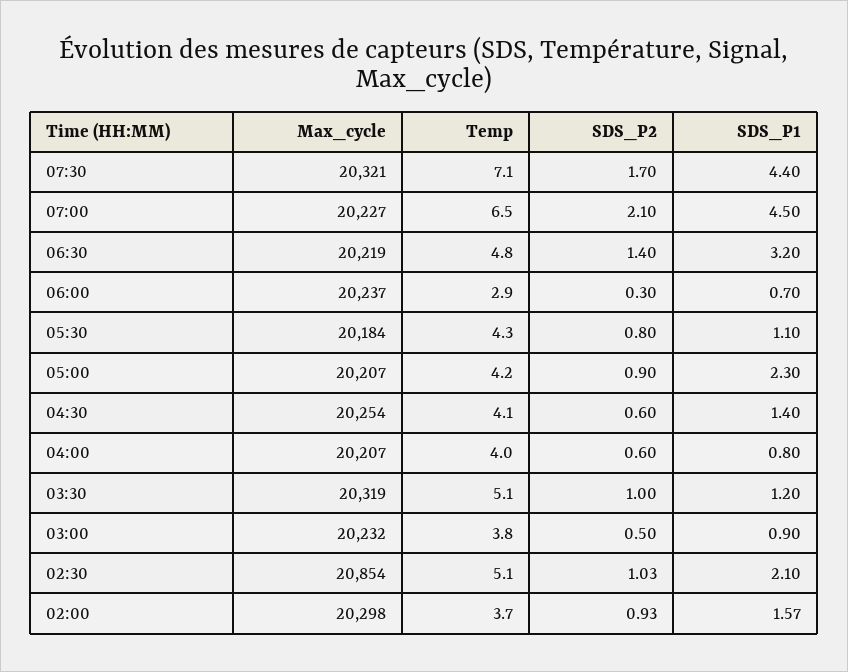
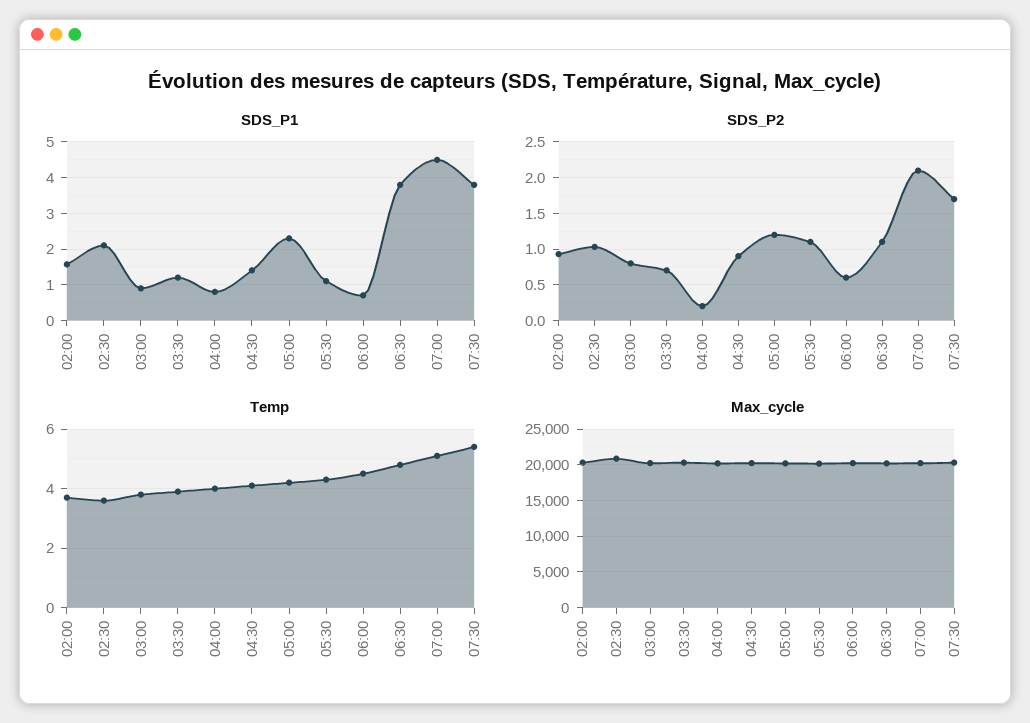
  {
    "Max_cycle": {
      "07:30": 20321,
      "07:00": 20227,
      "06:30": 20219,
      "06:00": 20237,
      "05:30": 20184,
      "05:00": 20207,
      "04:30": 20254,
      "04:00": 20207,
      "03:30": 20319,
      "03:00": 20232,
      "02:30": 20854,
      "02:00": 20298
    },
    "Temp": {
-     "07:30": 7.1,
+     "07:30": 5.5,
-     "07:00": 6.5,
+     "07:00": 5,
      "06:30": 4.8,
-     "06:00": 2.9,
+     "06:00": 4.5,
      "05:30": 4.3,
      "05:00": 4.2,
      "04:30": 4.1,
      "04:00": 4,
-     "03:30": 5.1,
+     "03:30": 4,
      "03:00": 3.8,
-     "02:30": 5.1,
+     "02:30": 3.5,
      "02:00": 3.7
    },
    "SDS_P2": {
      "07:30": 1.7,
      "07:00": 2.1,
-     "06:30": 1.4,
+     "06:30": 1.1,
-     "06:00": 0.3,
+     "06:00": 0.6,
-     "05:30": 0.8,
+     "05:30": 1.1,
-     "05:00": 0.9,
+     "05:00": 1.2,
-     "04:30": 0.6,
+     "04:30": 0.9,
-     "04:00": 0.6,
+     "04:00": 0.2,
-     "03:30": 1,
+     "03:30": 0.7,
-     "03:00": 0.5,
+     "03:00": 0.8,
      "02:30": 1.03,
      "02:00": 0.93
    },
    "SDS_P1": {
-     "07:30": 4.4,
+     "07:30": 3.8,
      "07:00": 4.5,
-     "06:30": 3.2,
+     "06:30": 3.8,
      "06:00": 0.7,
      "05:30": 1.1,
      "05:00": 2.3,
      "04:30": 1.4,
      "04:00": 0.8,
      "03:30": 1.2,
      "03:00": 0.9,
      "02:30": 2.1,
      "02:00": 1.57
    }
  }

